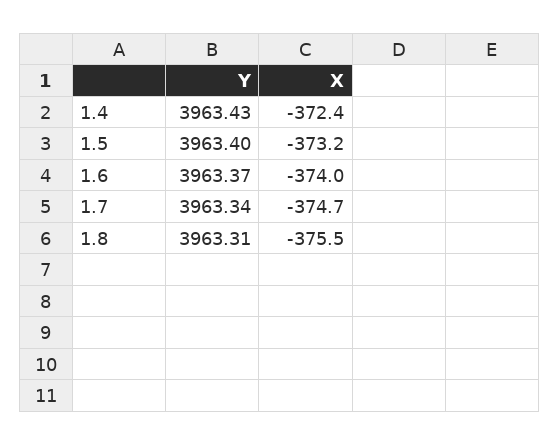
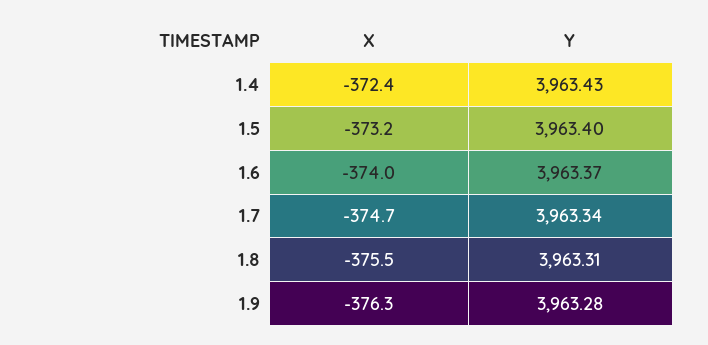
  {
    "Y": {
      "1.4": 3963.43,
      "1.5": 3963.4,
      "1.6": 3963.37,
      "1.7": 3963.34,
-     "1.8": 3963.31
+     "1.8": 3963.31,
+     "1.9": 3963.28
    },
    "X": {
      "1.4": -372.4,
      "1.5": -373.2,
      "1.6": -374,
      "1.7": -374.7,
-     "1.8": -375.5
+     "1.8": -375.5,
+     "1.9": -376.3
    }
  }

